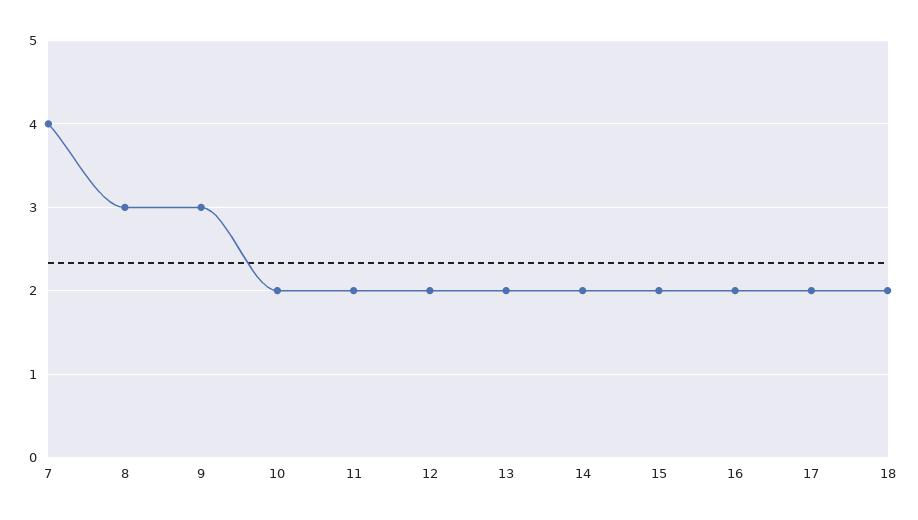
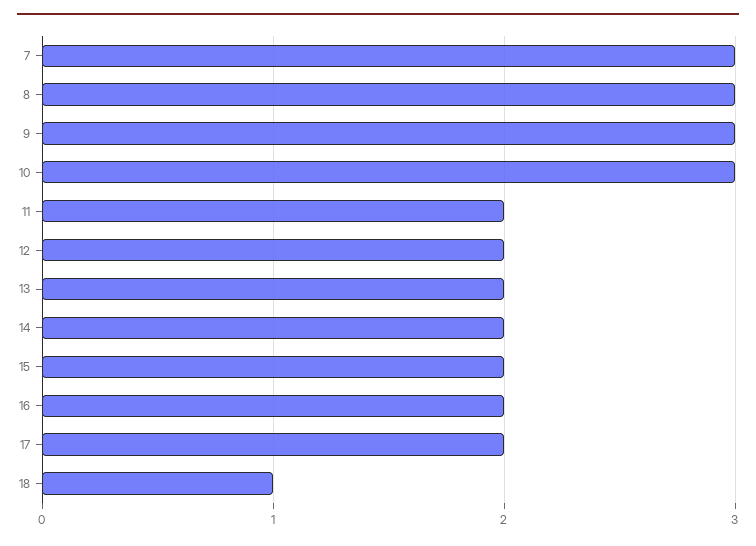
  {
-   "7": 4,
+   "7": 3,
    "8": 3,
    "9": 3,
-   "10": 2,
+   "10": 3,
    "11": 2,
    "12": 2,
    "13": 2,
    "14": 2,
    "15": 2,
    "16": 2,
    "17": 2,
-   "18": 2
+   "18": 1
  }

